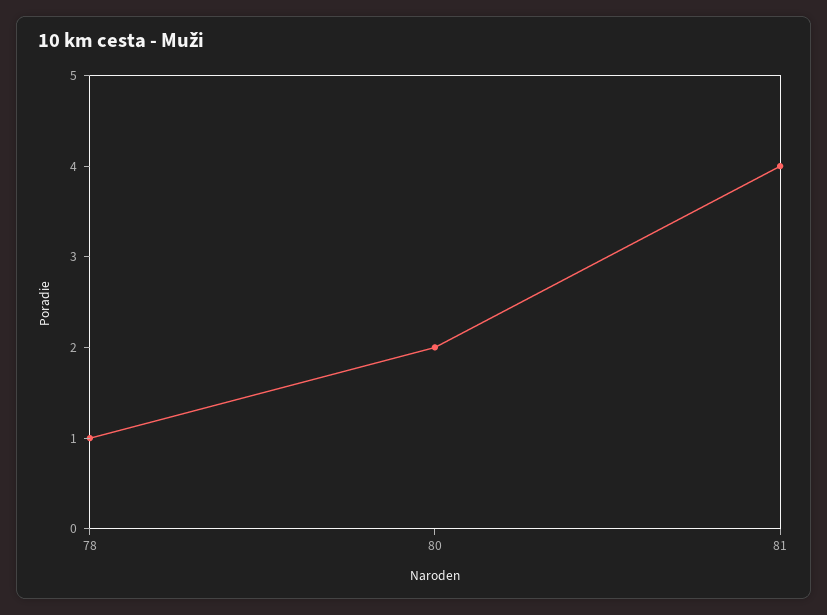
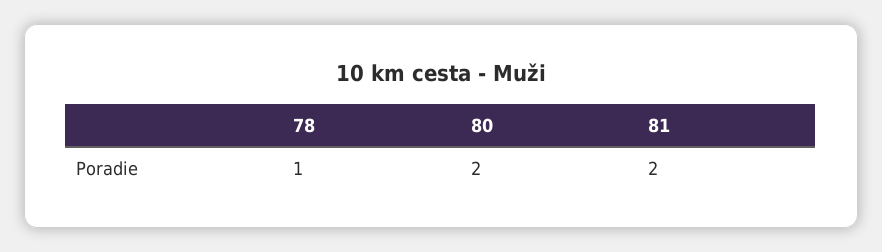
  {
    "78": 1,
    "80": 2,
-   "81": 4
+   "81": 2
  }

